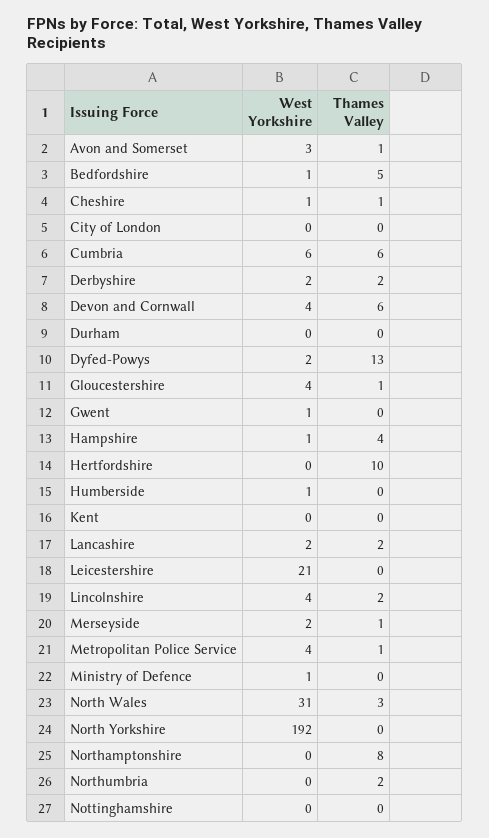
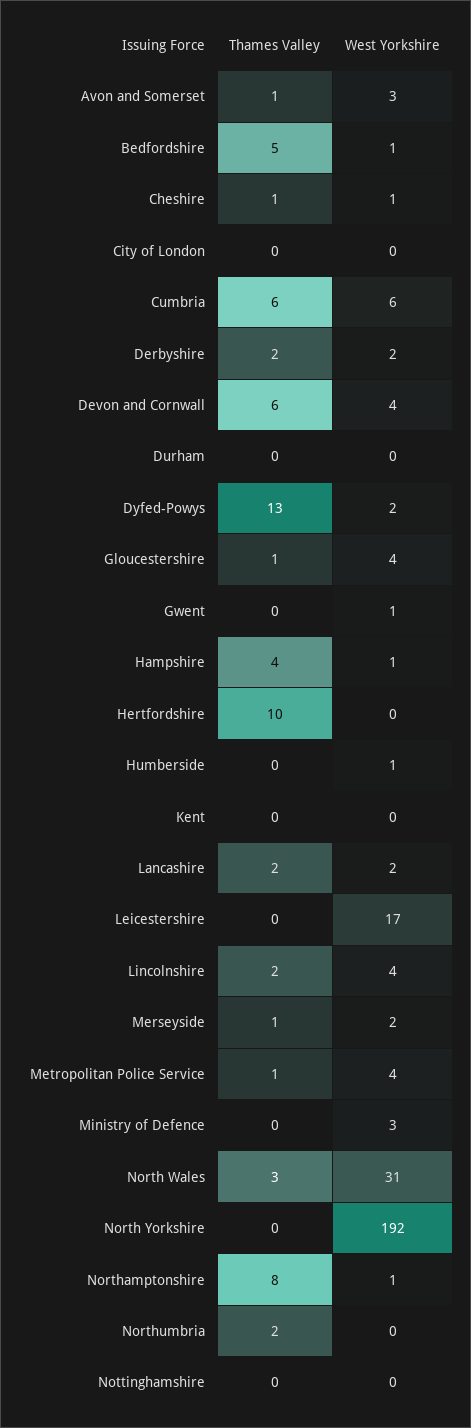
  {
    "West Yorkshire": {
      "Avon and Somerset": 3,
      "Bedfordshire": 1,
      "Cheshire": 1,
      "City of London": 0,
      "Cumbria": 6,
      "Derbyshire": 2,
      "Devon and Cornwall": 4,
      "Durham": 0,
      "Dyfed-Powys": 2,
      "Gloucestershire": 4,
      "Gwent": 1,
      "Hampshire": 1,
      "Hertfordshire": 0,
      "Humberside": 1,
      "Kent": 0,
      "Lancashire": 2,
-     "Leicestershire": 21,
+     "Leicestershire": 17,
      "Lincolnshire": 4,
      "Merseyside": 2,
      "Metropolitan Police Service": 4,
-     "Ministry of Defence": 1,
+     "Ministry of Defence": 3,
      "North Wales": 31,
      "North Yorkshire": 192,
-     "Northamptonshire": 0,
+     "Northamptonshire": 1,
      "Northumbria": 0,
      "Nottinghamshire": 0
    },
    "Thames Valley": {
      "Avon and Somerset": 1,
      "Bedfordshire": 5,
      "Cheshire": 1,
      "City of London": 0,
      "Cumbria": 6,
      "Derbyshire": 2,
      "Devon and Cornwall": 6,
      "Durham": 0,
      "Dyfed-Powys": 13,
      "Gloucestershire": 1,
      "Gwent": 0,
      "Hampshire": 4,
      "Hertfordshire": 10,
      "Humberside": 0,
      "Kent": 0,
      "Lancashire": 2,
      "Leicestershire": 0,
      "Lincolnshire": 2,
      "Merseyside": 1,
      "Metropolitan Police Service": 1,
      "Ministry of Defence": 0,
      "North Wales": 3,
      "North Yorkshire": 0,
      "Northamptonshire": 8,
      "Northumbria": 2,
      "Nottinghamshire": 0
    }
  }

